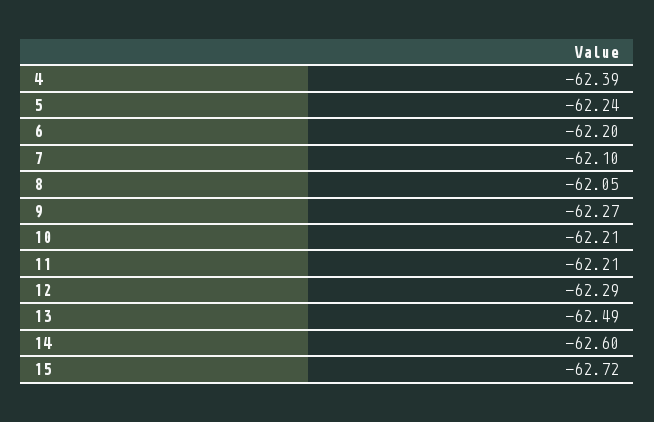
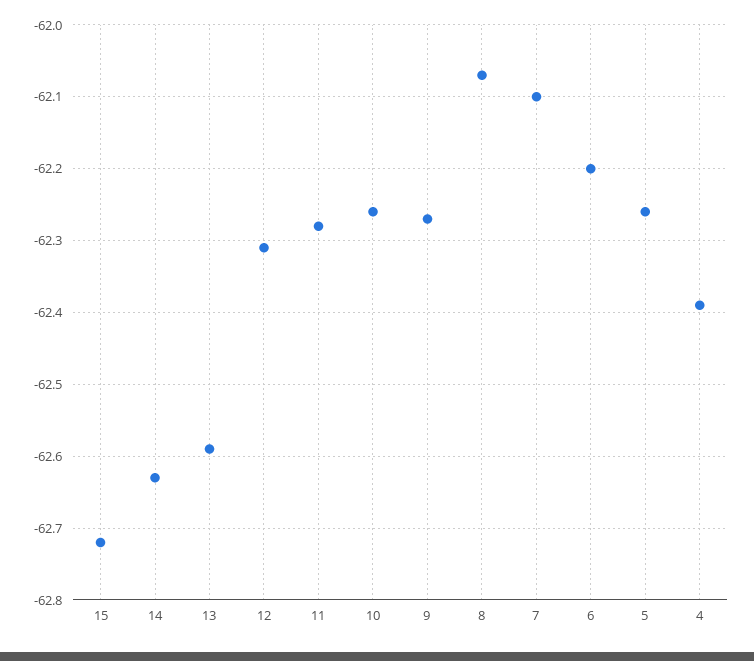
  {
    "4": -62.39,
-   "5": -62.24,
+   "5": -62.26,
    "6": -62.2,
    "7": -62.1,
-   "8": -62.05,
+   "8": -62.07,
    "9": -62.27,
-   "10": -62.21,
+   "10": -62.26,
-   "11": -62.21,
+   "11": -62.28,
-   "12": -62.29,
+   "12": -62.31,
-   "13": -62.49,
+   "13": -62.59,
-   "14": -62.6,
+   "14": -62.63,
    "15": -62.72
  }

